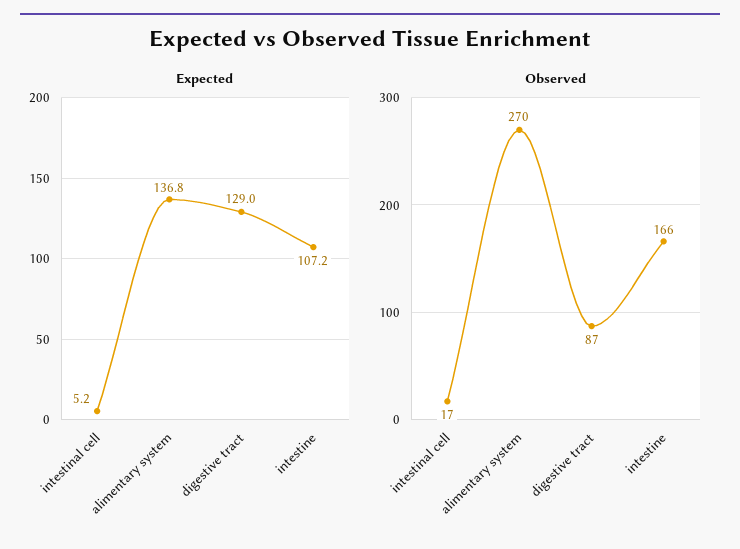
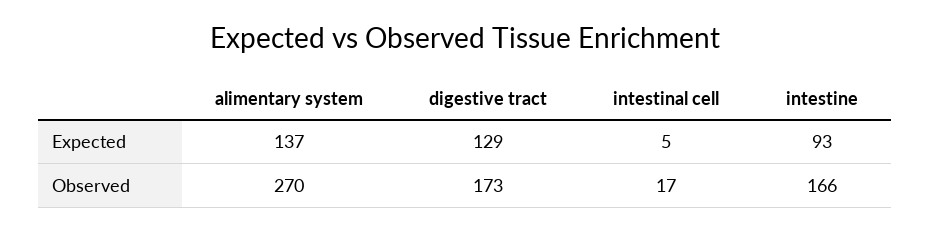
  {
    "Expected": {
      "intestinal cell": 5.2,
      "alimentary system": 136.8,
      "digestive tract": 129,
-     "intestine": 107.2
+     "intestine": 93
    },
    "Observed": {
      "intestinal cell": 17,
      "alimentary system": 270,
-     "digestive tract": 87,
+     "digestive tract": 173,
      "intestine": 166
    }
  }

